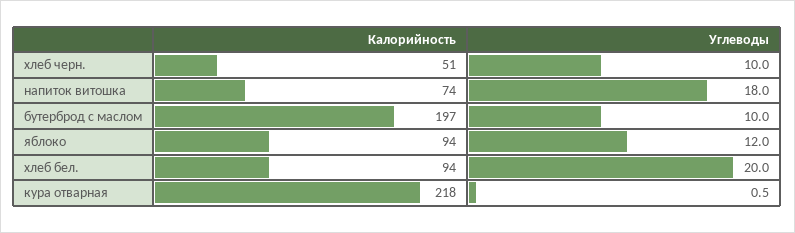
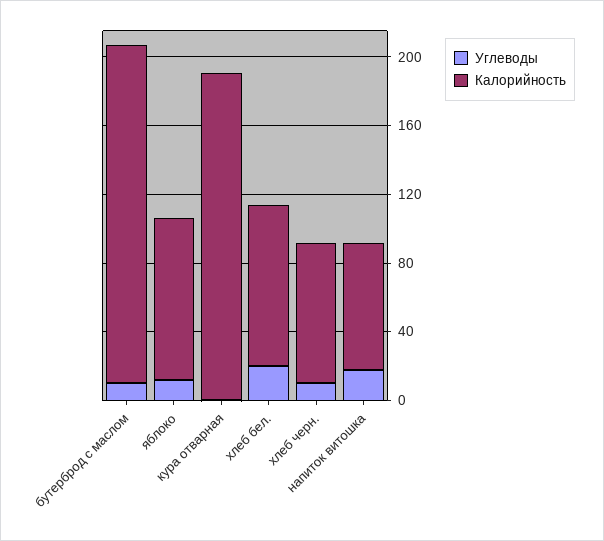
  {
    "Калорийность": {
-     "хлеб черн.": 51,
+     "хлеб черн.": 80,
      "напиток витошка": 74,
      "бутерброд с маслом": 197,
      "яблоко": 94,
      "хлеб бел.": 94,
-     "кура отварная": 218
+     "кура отварная": 190
    },
    "Углеводы": {
      "хлеб черн.": 10,
      "напиток витошка": 18,
      "бутерброд с маслом": 10,
      "яблоко": 12,
      "хлеб бел.": 20,
      "кура отварная": 0.5
    }
  }

